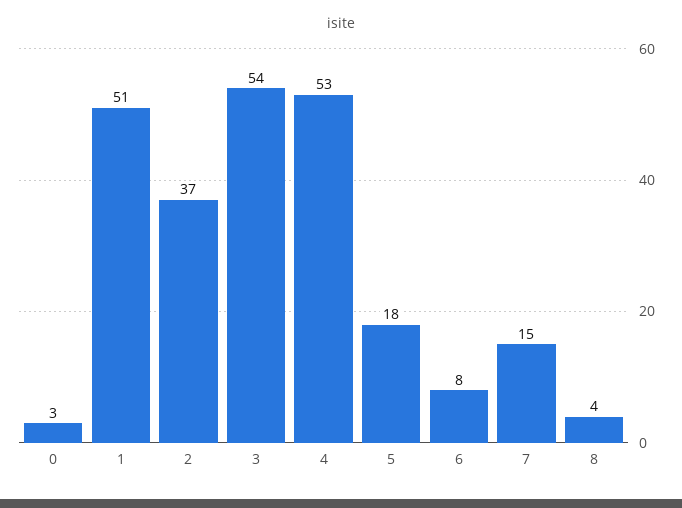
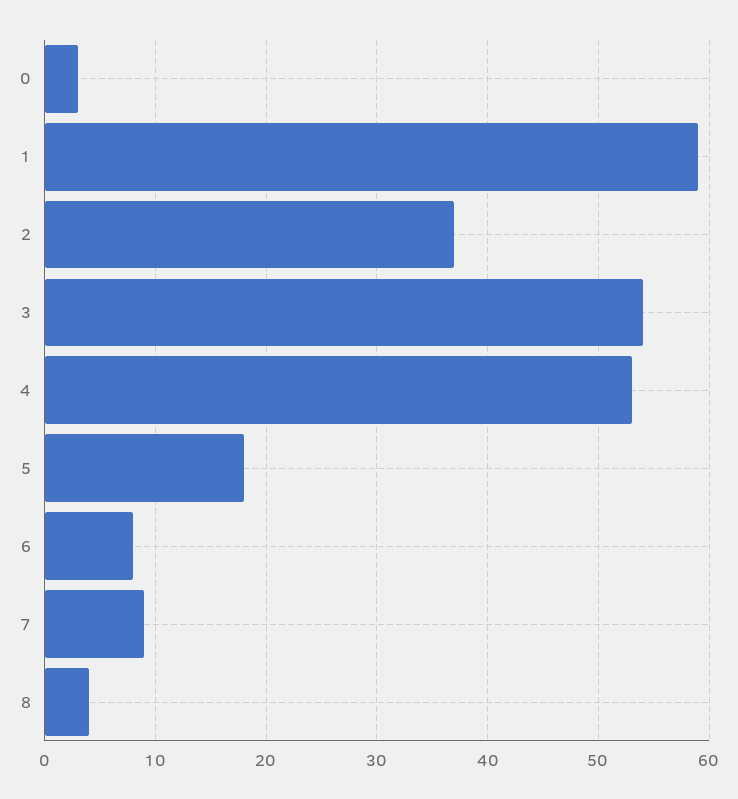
  {
    "0": 3,
-   "1": 51,
+   "1": 59,
    "2": 37,
    "3": 54,
    "4": 53,
    "5": 18,
    "6": 8,
-   "7": 15,
+   "7": 9,
    "8": 4
  }

